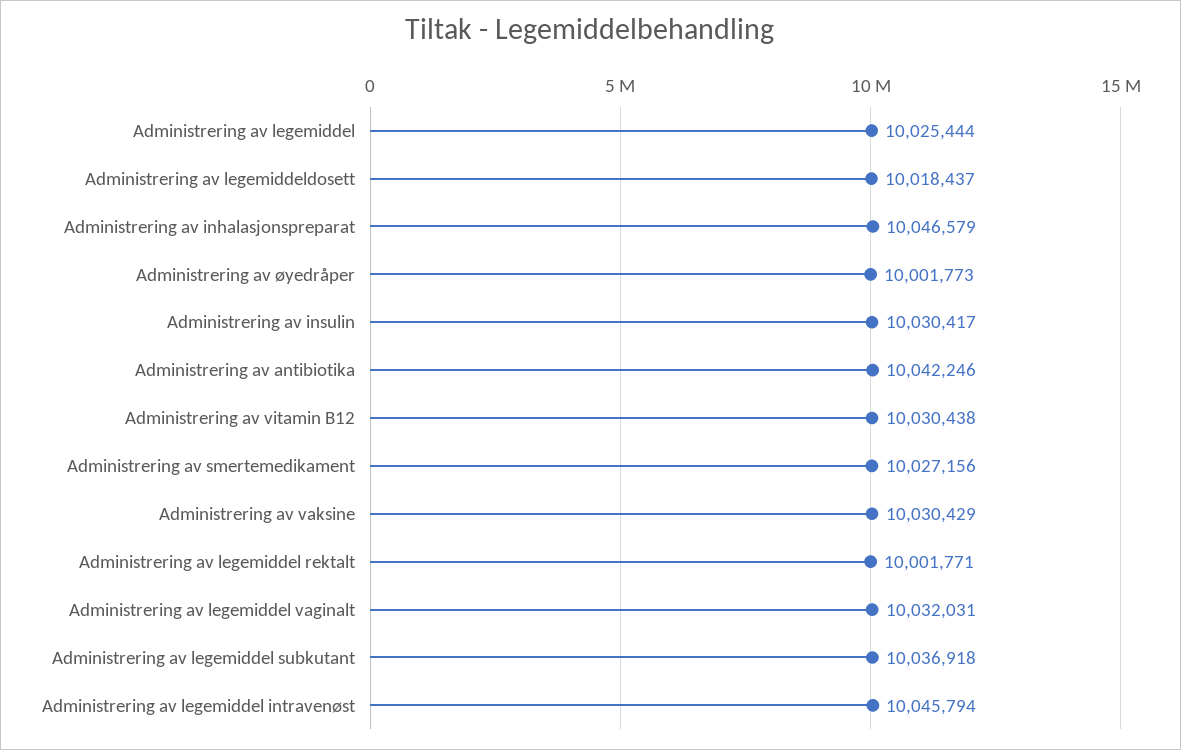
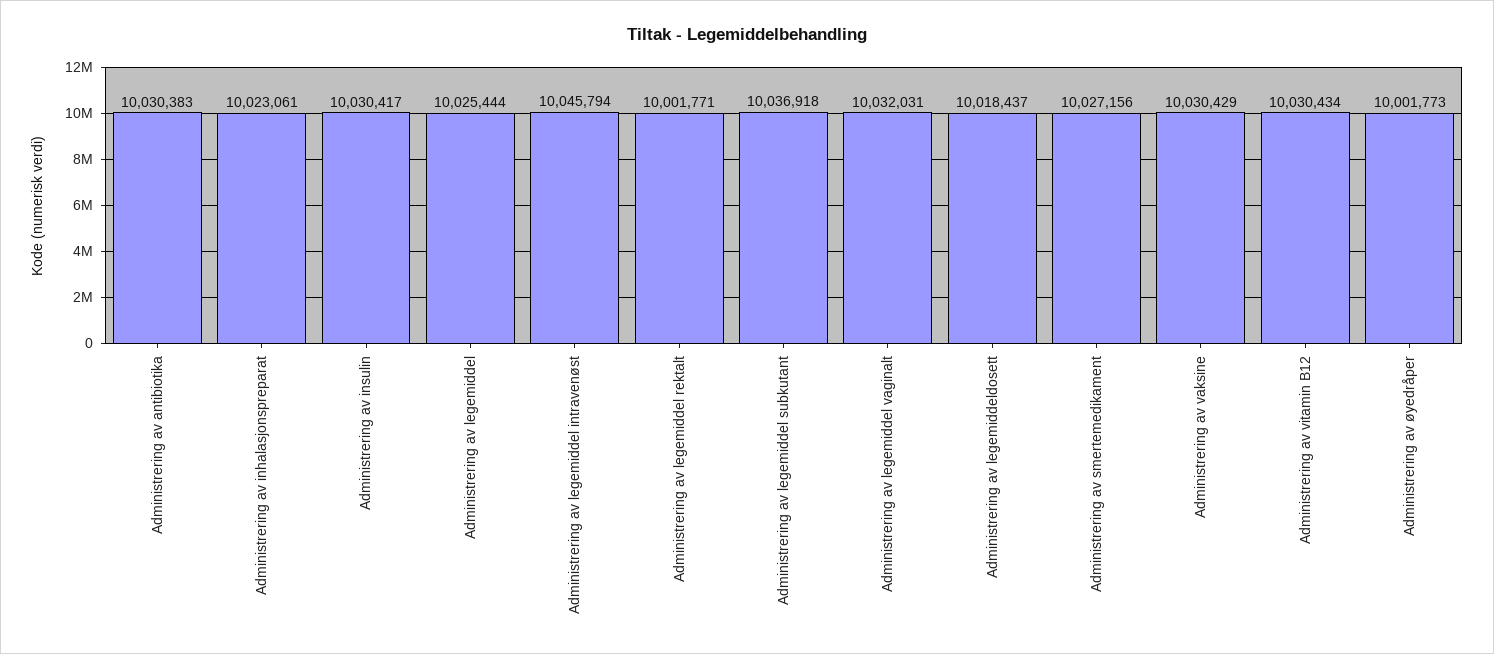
  {
    "Administrering av legemiddel": 10025444,
    "Administrering av legemiddeldosett": 10018437,
-   "Administrering av inhalasjonspreparat": 10046579,
+   "Administrering av inhalasjonspreparat": 10023061,
    "Administrering av øyedråper": 10001773,
    "Administrering av insulin": 10030417,
-   "Administrering av antibiotika": 10042246,
+   "Administrering av antibiotika": 10030383,
-   "Administrering av vitamin B12": 10030438,
+   "Administrering av vitamin B12": 10030434,
    "Administrering av smertemedikament": 10027156,
    "Administrering av vaksine": 10030429,
    "Administrering av legemiddel rektalt": 10001771,
    "Administrering av legemiddel vaginalt": 10032031,
    "Administrering av legemiddel subkutant": 10036918,
    "Administrering av legemiddel intravenøst": 10045794
  }

